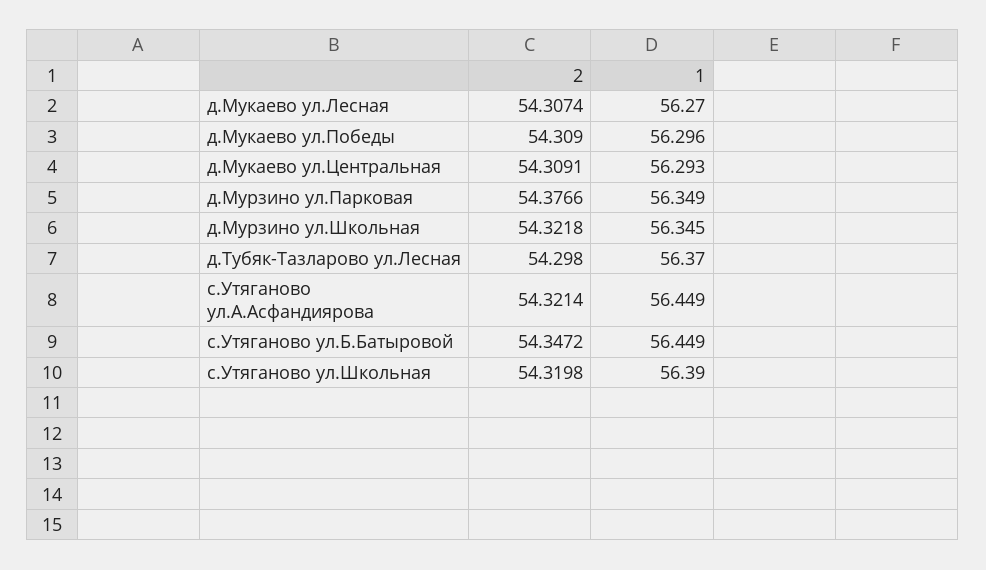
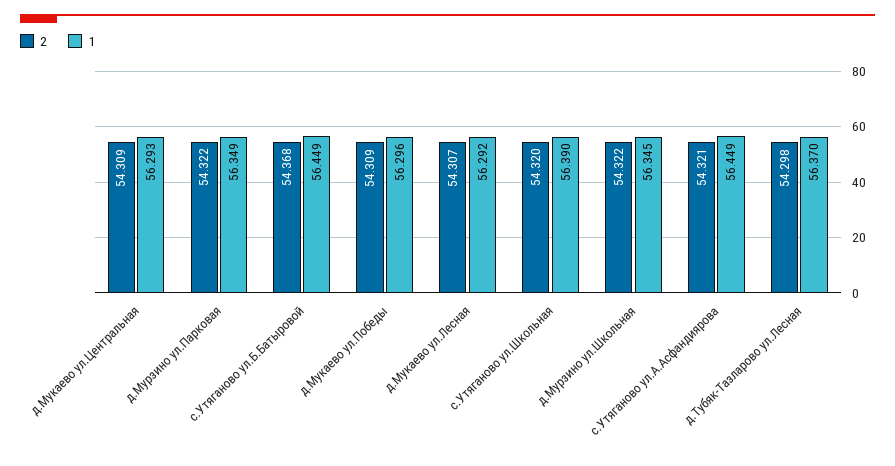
  {
    "2": {
      "д.Мукаево ул.Лесная": 54.3074,
      "д.Мукаево ул.Победы": 54.309,
      "д.Мукаево ул.Центральная": 54.3091,
-     "д.Мурзино ул.Парковая": 54.3766,
+     "д.Мурзино ул.Парковая": 54.322,
      "д.Мурзино ул.Школьная": 54.3218,
      "д.Тубяк-Тазларово ул.Лесная": 54.298,
      "с.Утяганово ул.А.Асфандиярова": 54.3214,
-     "с.Утяганово ул.Б.Батыровой": 54.3472,
+     "с.Утяганово ул.Б.Батыровой": 54.368,
      "с.Утяганово ул.Школьная": 54.3198
    },
    "1": {
-     "д.Мукаево ул.Лесная": 56.27,
+     "д.Мукаево ул.Лесная": 56.292,
      "д.Мукаево ул.Победы": 56.296,
      "д.Мукаево ул.Центральная": 56.293,
      "д.Мурзино ул.Парковая": 56.349,
      "д.Мурзино ул.Школьная": 56.345,
      "д.Тубяк-Тазларово ул.Лесная": 56.37,
      "с.Утяганово ул.А.Асфандиярова": 56.449,
      "с.Утяганово ул.Б.Батыровой": 56.449,
      "с.Утяганово ул.Школьная": 56.39
    }
  }

